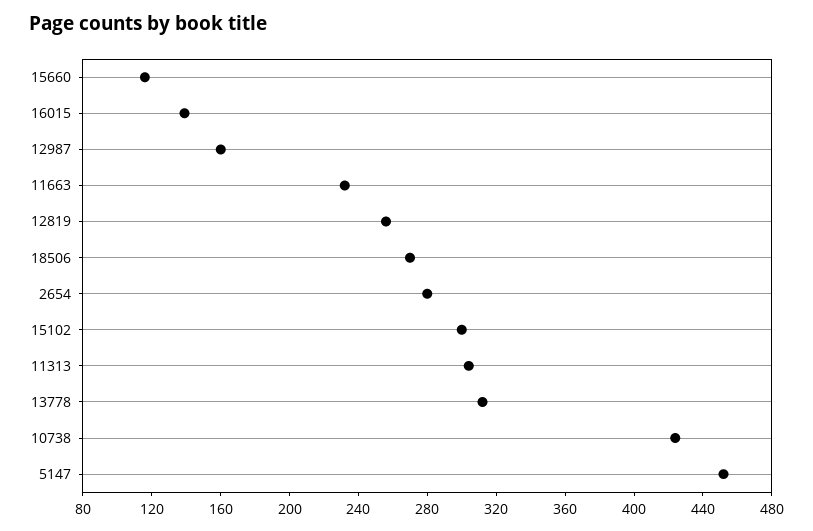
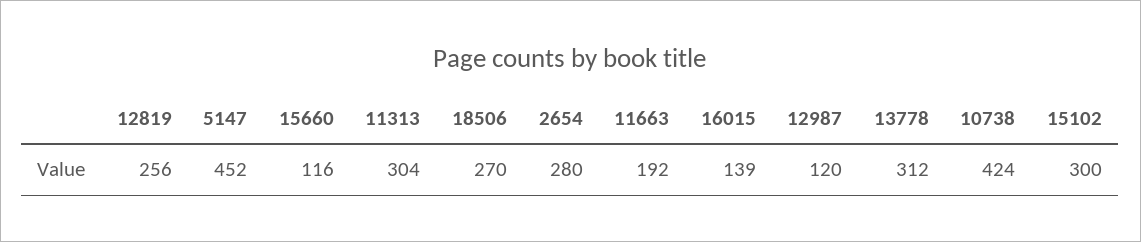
  {
    "15660": 116,
    "16015": 139,
-   "12987": 160,
+   "12987": 120,
-   "11663": 230,
+   "11663": 192,
    "12819": 256,
    "18506": 270,
    "2654": 280,
    "15102": 300,
    "11313": 304,
    "13778": 312,
    "10738": 424,
    "5147": 452
  }

